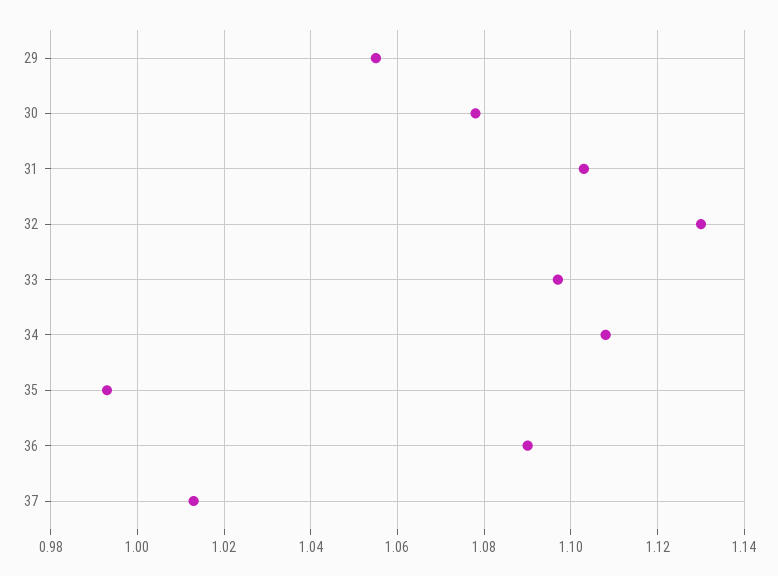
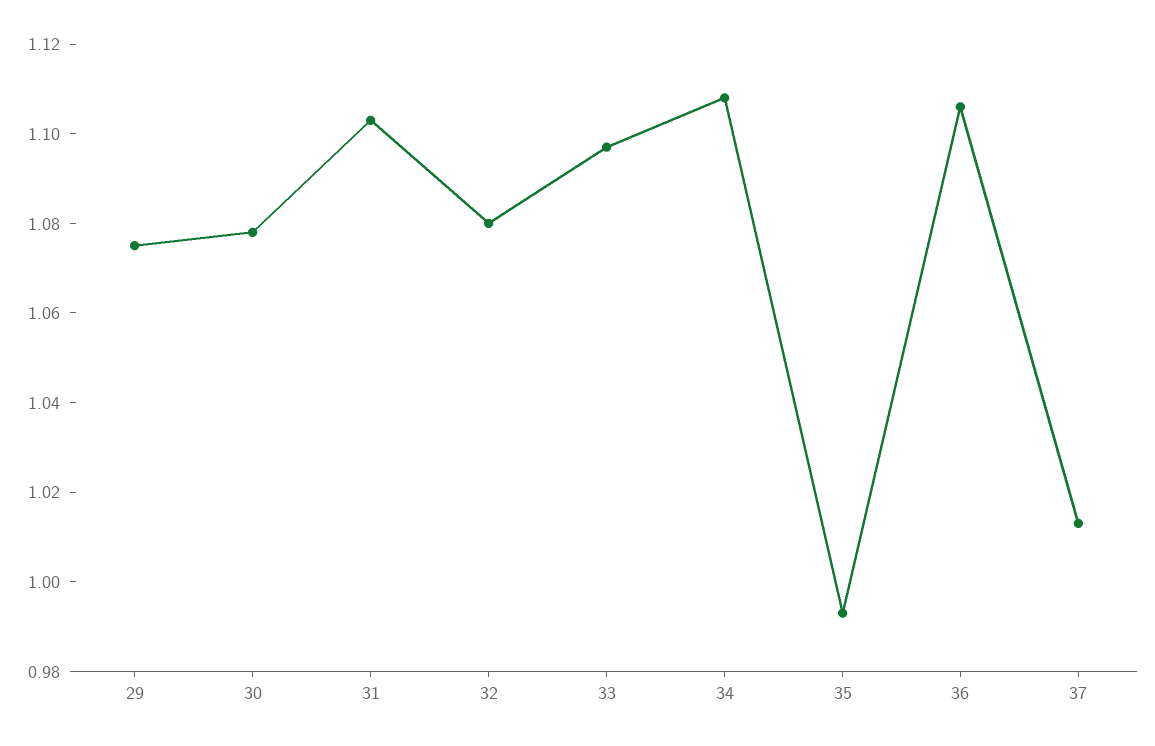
  {
-   "29": 1.055,
+   "29": 1.075,
    "30": 1.08,
    "31": 1.105,
-   "32": 1.13,
+   "32": 1.08,
    "33": 1.095,
    "34": 1.11,
    "35": 0.995,
-   "36": 1.09,
+   "36": 1.105,
    "37": 1.015
  }

